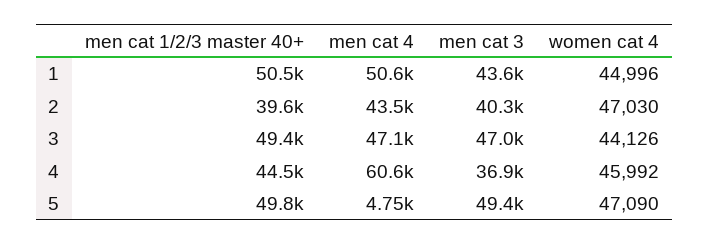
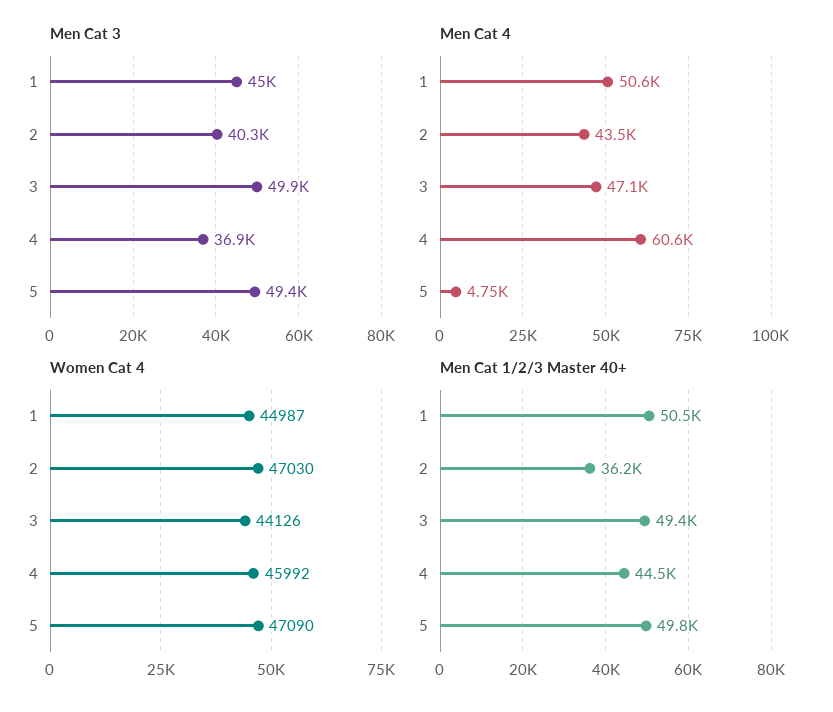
  {
    "men cat 1/2/3 master 40+": {
      "1": 50500,
-     "2": 39600,
+     "2": 36200,
      "3": 49400,
      "4": 44500,
      "5": 49800
    },
    "men cat 4": {
      "1": 50600,
      "2": 43500,
      "3": 47100,
      "4": 60600,
      "5": 4750
    },
    "men cat 3": {
-     "1": 43600,
+     "1": 45000,
      "2": 40300,
-     "3": 47000,
+     "3": 49900,
      "4": 36900,
      "5": 49400
    },
    "women cat 4": {
-     "1": 44996,
+     "1": 44987,
      "2": 47030,
      "3": 44126,
      "4": 45992,
      "5": 47090
    }
  }

